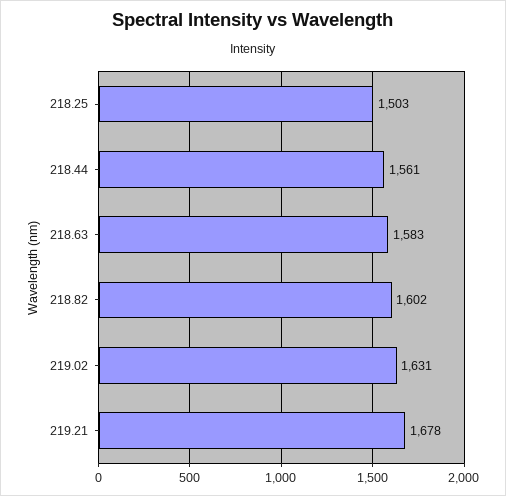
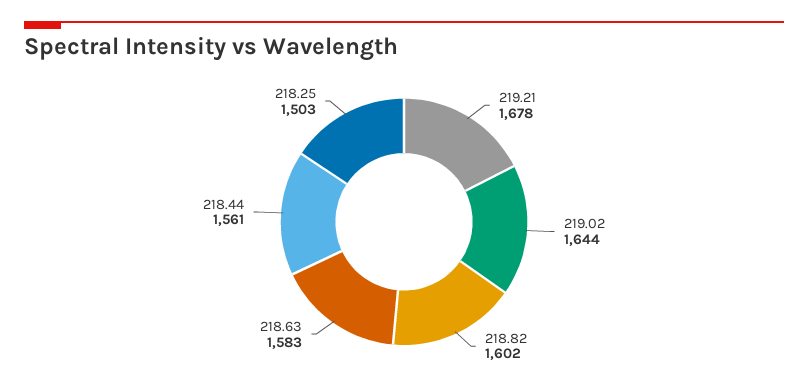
  {
    "218.25": 1503,
    "218.44": 1561,
    "218.63": 1583,
    "218.82": 1602,
-   "219.02": 1631,
+   "219.02": 1644,
    "219.21": 1678
  }

